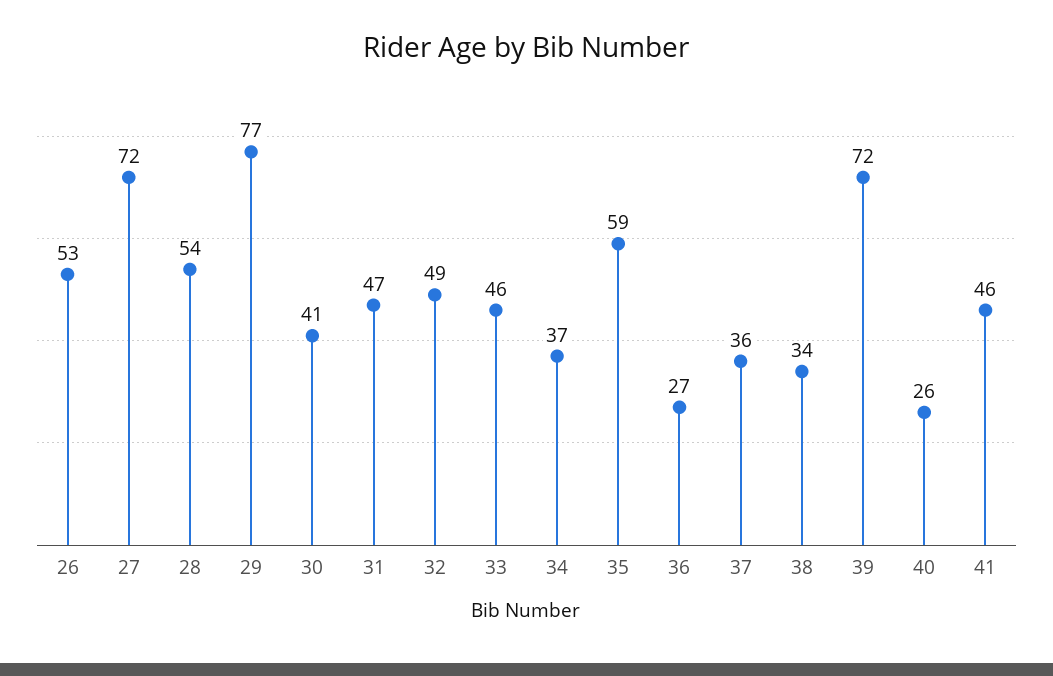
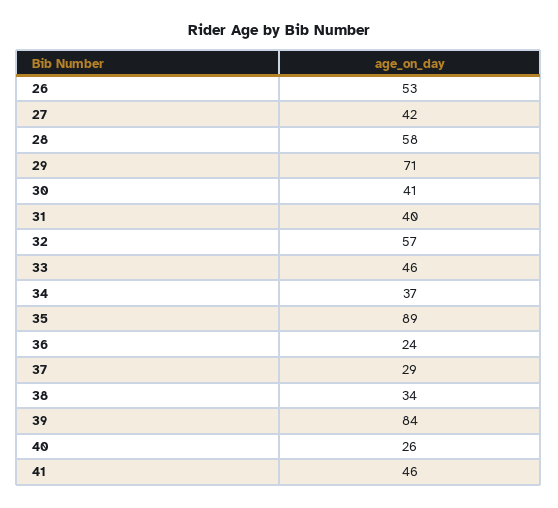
  {
    "26": 53,
-   "27": 72,
+   "27": 42,
-   "28": 54,
+   "28": 58,
-   "29": 77,
+   "29": 71,
    "30": 41,
-   "31": 47,
+   "31": 40,
-   "32": 49,
+   "32": 57,
    "33": 46,
    "34": 37,
-   "35": 59,
+   "35": 89,
-   "36": 27,
+   "36": 24,
-   "37": 36,
+   "37": 29,
    "38": 34,
-   "39": 72,
+   "39": 84,
    "40": 26,
    "41": 46
  }

